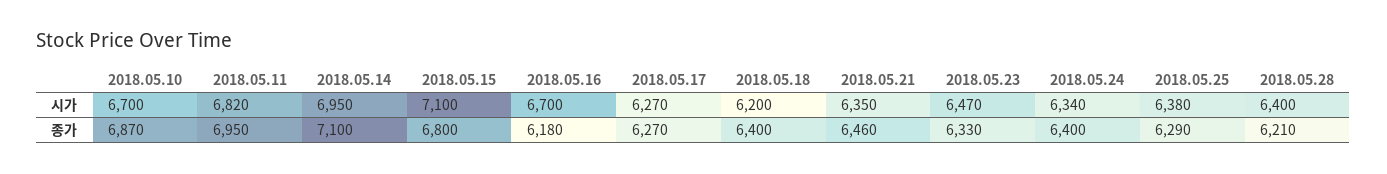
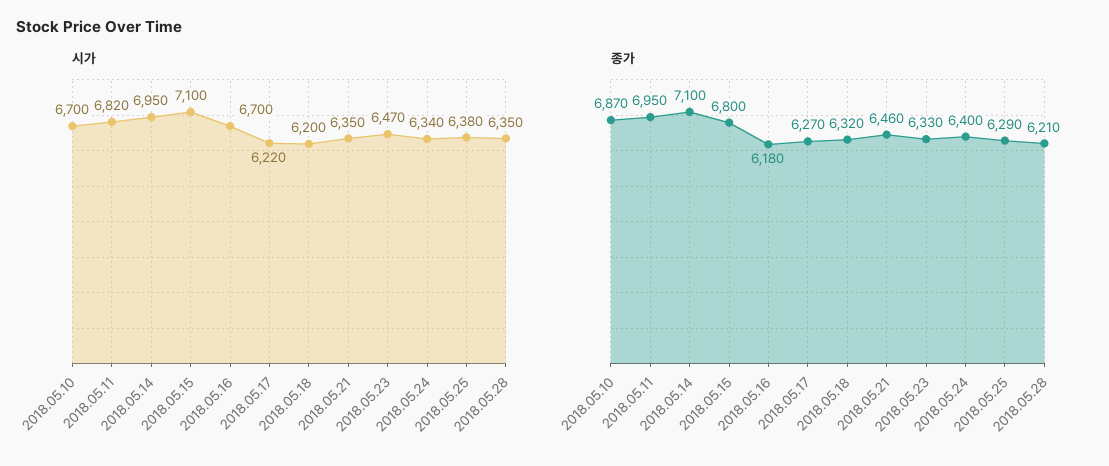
  {
    "시가": {
      "2018.05.10": 6700,
      "2018.05.11": 6820,
      "2018.05.14": 6950,
      "2018.05.15": 7100,
      "2018.05.16": 6700,
-     "2018.05.17": 6270,
+     "2018.05.17": 6220,
      "2018.05.18": 6200,
      "2018.05.21": 6350,
      "2018.05.23": 6470,
      "2018.05.24": 6340,
      "2018.05.25": 6380,
-     "2018.05.28": 6400
+     "2018.05.28": 6350
    },
    "종가": {
      "2018.05.10": 6870,
      "2018.05.11": 6950,
      "2018.05.14": 7100,
      "2018.05.15": 6800,
      "2018.05.16": 6180,
      "2018.05.17": 6270,
-     "2018.05.18": 6400,
+     "2018.05.18": 6320,
      "2018.05.21": 6460,
      "2018.05.23": 6330,
      "2018.05.24": 6400,
      "2018.05.25": 6290,
      "2018.05.28": 6210
    }
  }

